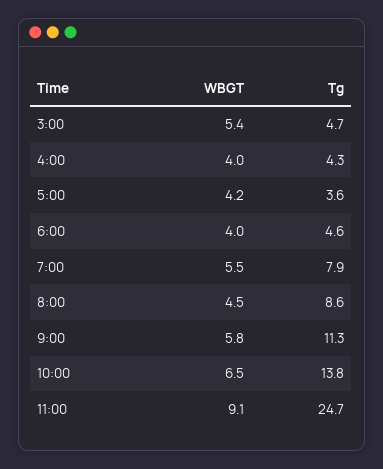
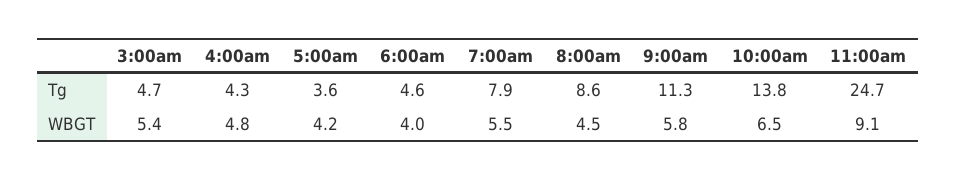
  {
    "WBGT": {
      "3:00": 5.4,
-     "4:00": 4,
+     "4:00": 4.8,
      "5:00": 4.2,
      "6:00": 4,
      "7:00": 5.5,
      "8:00": 4.5,
      "9:00": 5.8,
      "10:00": 6.5,
      "11:00": 9.1
    },
    "Tg": {
      "3:00": 4.7,
      "4:00": 4.3,
      "5:00": 3.6,
      "6:00": 4.6,
      "7:00": 7.9,
      "8:00": 8.6,
      "9:00": 11.3,
      "10:00": 13.8,
      "11:00": 24.7
    }
  }

